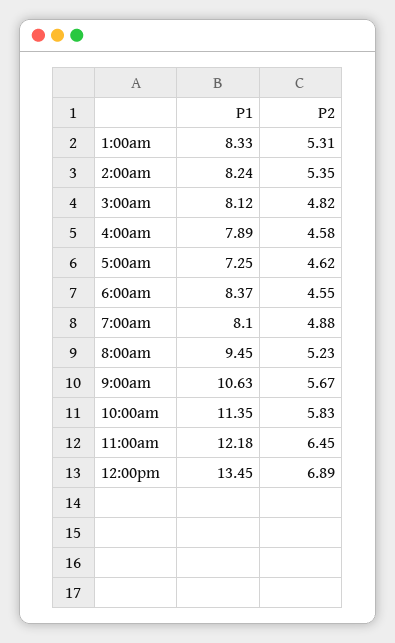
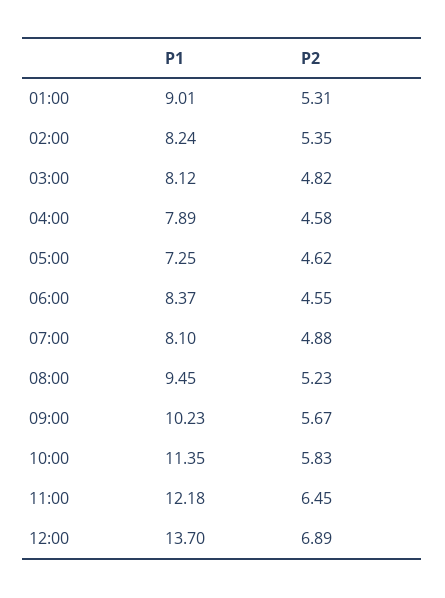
  {
    "P1": {
-     "1:00am": 8.33,
+     "1:00am": 9.01,
      "2:00am": 8.24,
      "3:00am": 8.12,
      "4:00am": 7.89,
      "5:00am": 7.25,
      "6:00am": 8.37,
      "7:00am": 8.1,
      "8:00am": 9.45,
-     "9:00am": 10.63,
+     "9:00am": 10.23,
      "10:00am": 11.35,
      "11:00am": 12.18,
-     "12:00pm": 13.45
+     "12:00pm": 13.7
    },
    "P2": {
      "1:00am": 5.31,
      "2:00am": 5.35,
      "3:00am": 4.82,
      "4:00am": 4.58,
      "5:00am": 4.62,
      "6:00am": 4.55,
      "7:00am": 4.88,
      "8:00am": 5.23,
      "9:00am": 5.67,
      "10:00am": 5.83,
      "11:00am": 6.45,
      "12:00pm": 6.89
    }
  }

